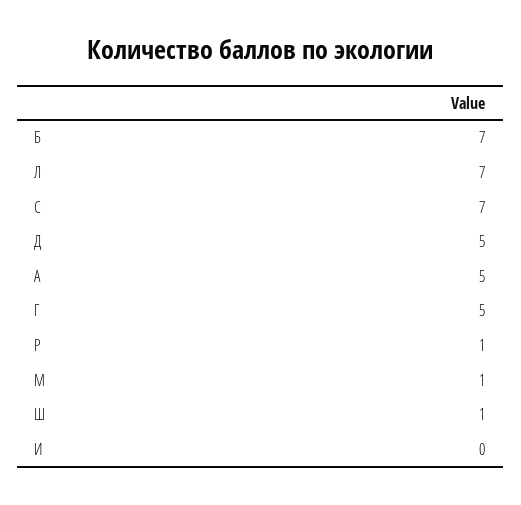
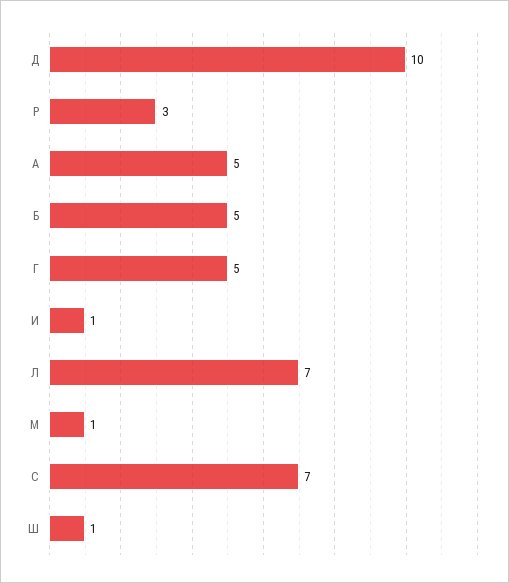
  {
-   "Б": 7,
+   "Б": 5,
    "Л": 7,
    "С": 7,
-   "Д": 5,
+   "Д": 10,
    "А": 5,
    "Г": 5,
-   "Р": 1,
+   "Р": 3,
    "М": 1,
    "Ш": 1,
-   "И": 0
+   "И": 1
  }

